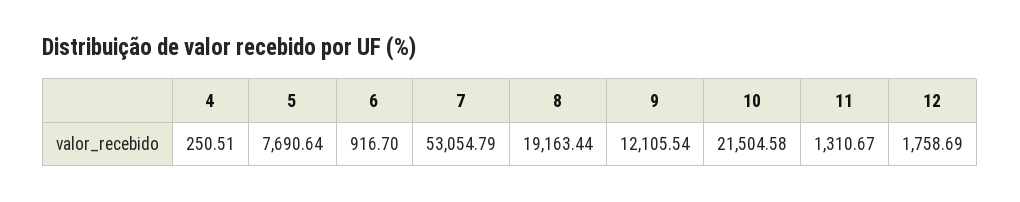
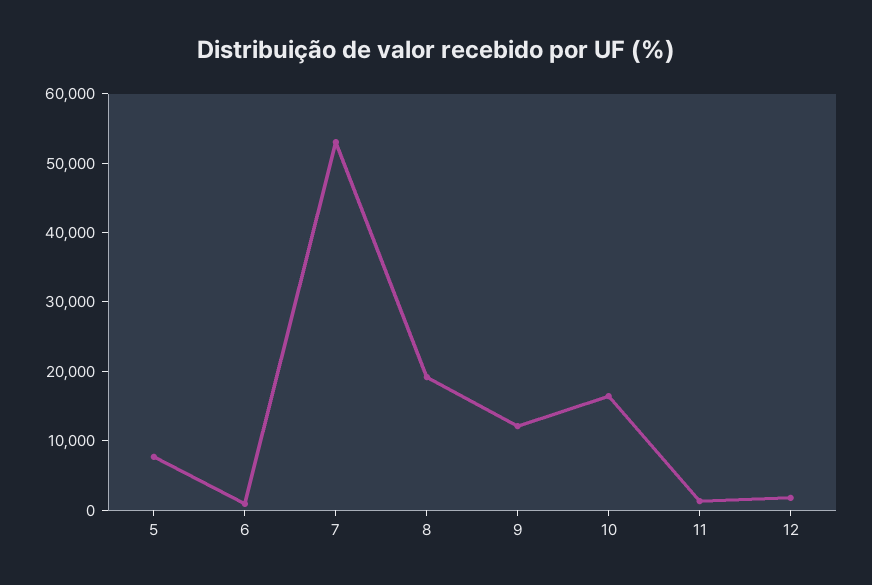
  {
-   "4": 250.51,
    "5": 7690.64,
    "6": 916.7,
    "7": 53054.79,
    "8": 19163.44,
    "9": 12105.54,
-   "10": 21504.58,
+   "10": 16000,
    "11": 1310.67,
    "12": 1758.69
  }

